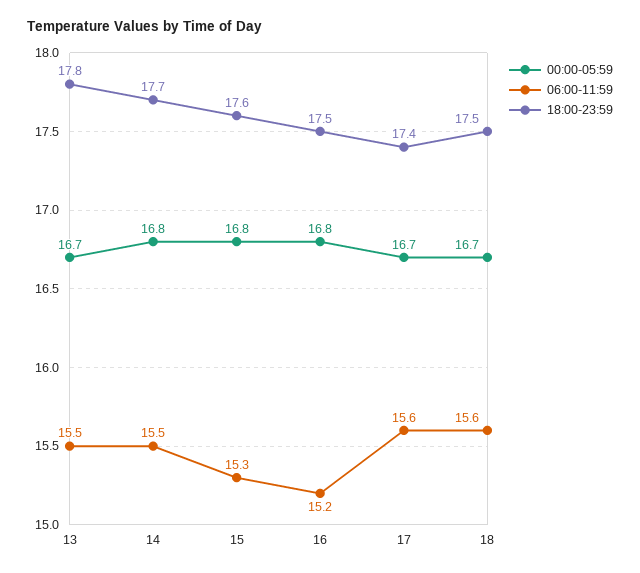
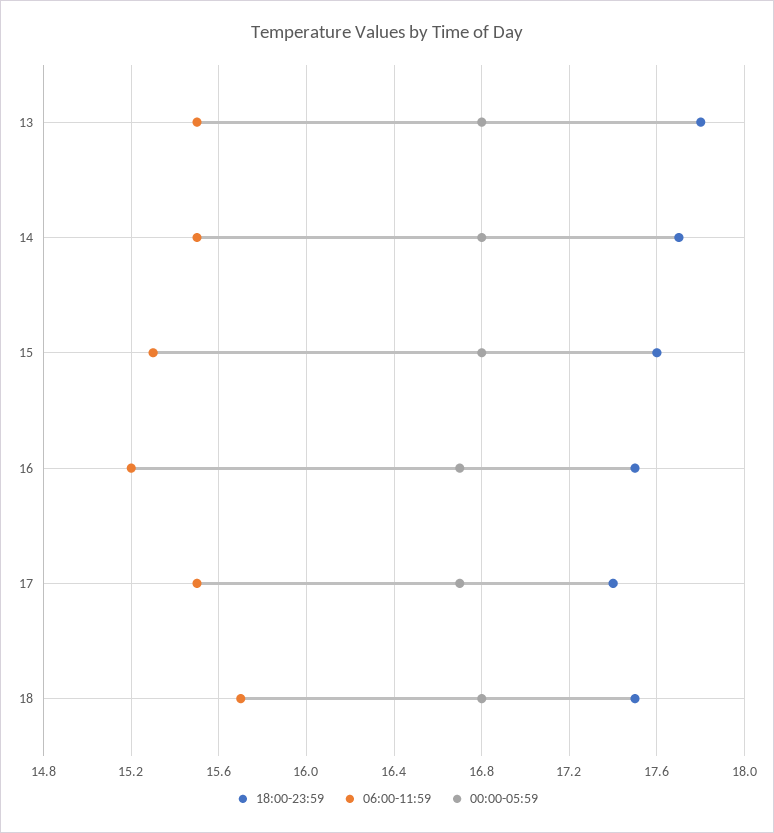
  {
    "00:00-05:59": {
-     "13": 16.7,
+     "13": 16.8,
      "14": 16.8,
      "15": 16.8,
-     "16": 16.8,
+     "16": 16.7,
      "17": 16.7,
-     "18": 16.7
+     "18": 16.8
    },
    "06:00-11:59": {
      "13": 15.5,
      "14": 15.5,
      "15": 15.3,
      "16": 15.2,
-     "17": 15.6,
+     "17": 15.5,
-     "18": 15.6
+     "18": 15.7
    },
    "18:00-23:59": {
      "13": 17.8,
      "14": 17.7,
      "15": 17.6,
      "16": 17.5,
      "17": 17.4,
      "18": 17.5
    }
  }

